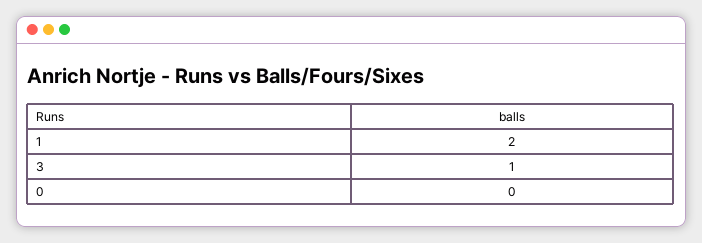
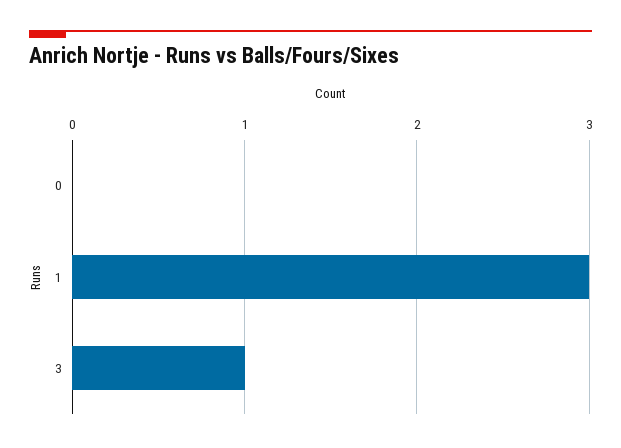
  {
-   "1": 2,
+   "1": 3,
    "3": 1,
    "0": 0
  }

